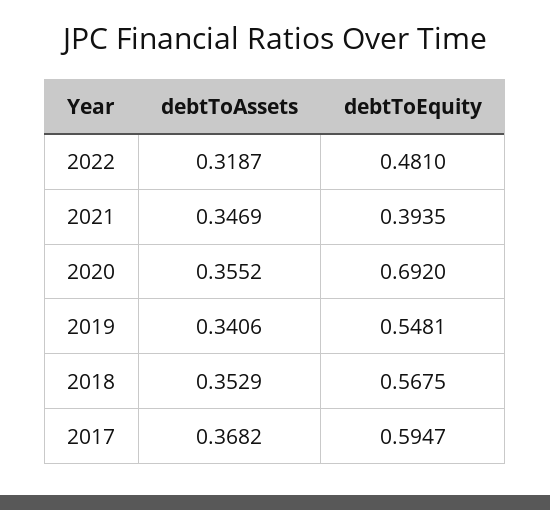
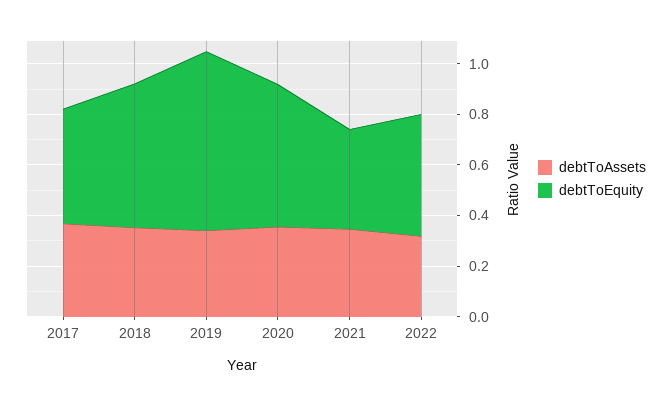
  {
    "debtToAssets": {
      "2022": 0.3187,
      "2021": 0.3469,
      "2020": 0.3552,
      "2019": 0.3406,
      "2018": 0.3529,
      "2017": 0.3682
    },
    "debtToEquity": {
      "2022": 0.481,
      "2021": 0.3935,
-     "2020": 0.692,
+     "2020": 0.55,
-     "2019": 0.5481,
+     "2019": 0.7,
      "2018": 0.5675,
-     "2017": 0.5947
+     "2017": 0.45
    }
  }

